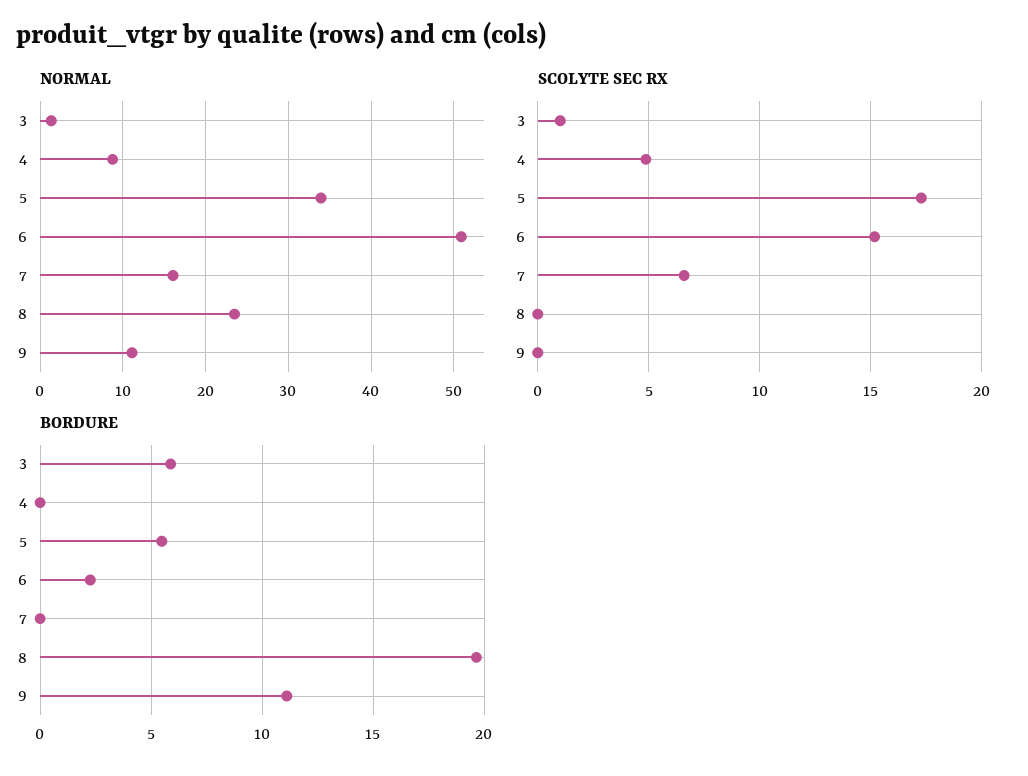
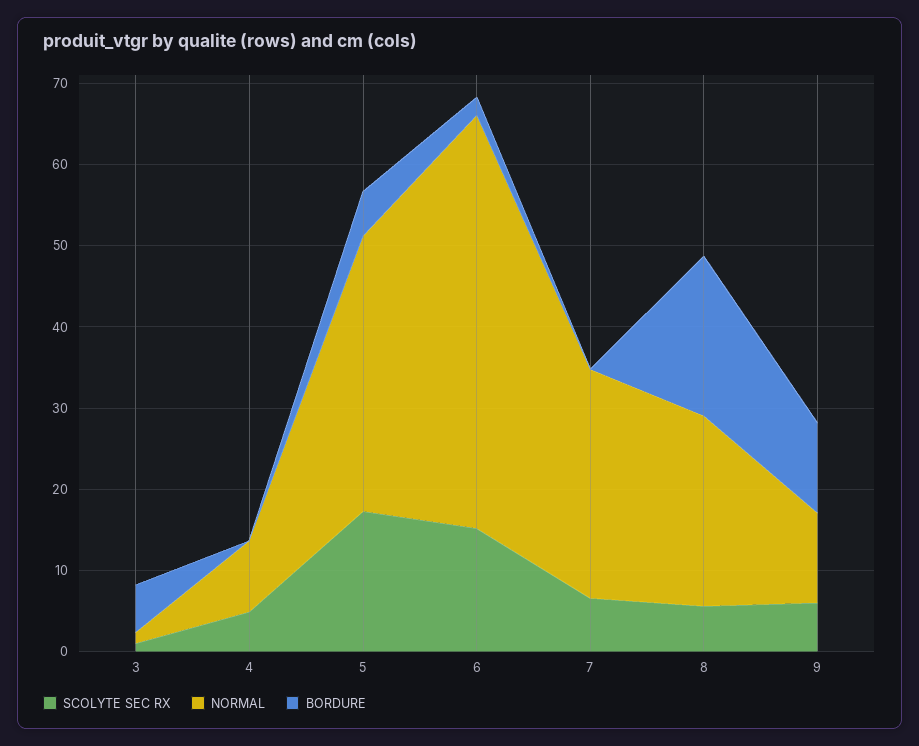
  {
    "NORMAL": {
      "3": 1,
      "4": 9,
      "5": 34,
      "6": 51,
-     "7": 16,
+     "7": 28,
      "8": 23,
      "9": 11
    },
    "SCOLYTE SEC RX": {
      "3": 1,
      "4": 5,
      "5": 17.5,
      "6": 15,
      "7": 6.5,
-     "8": 0,
+     "8": 6,
-     "9": 0
+     "9": 6
    },
    "BORDURE": {
      "3": 6,
      "4": 0,
      "5": 5.5,
      "6": 2.5,
      "7": 0,
      "8": 19.5,
      "9": 11
    }
  }

